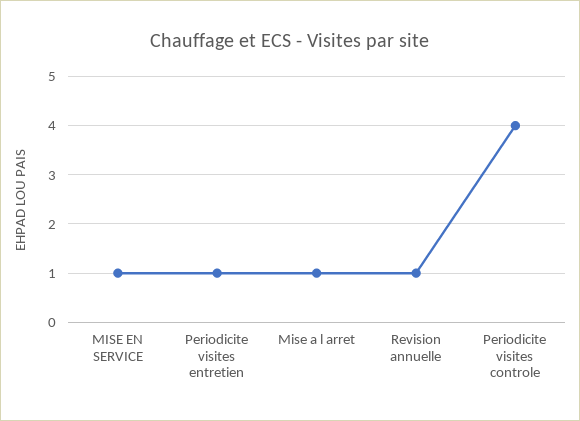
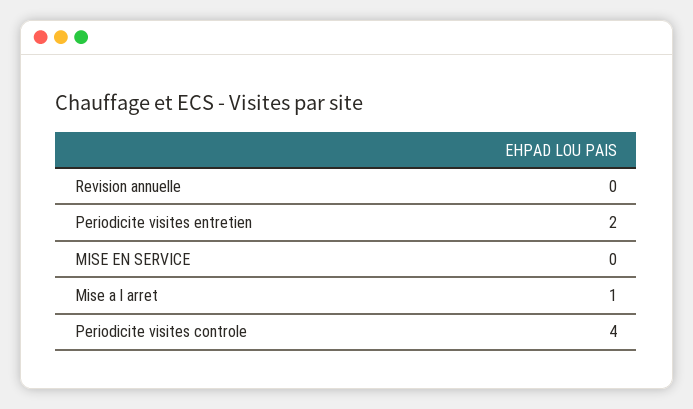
  {
-   "MISE EN SERVICE": 1,
+   "MISE EN SERVICE": 0,
-   "Periodicite visites entretien": 1,
+   "Periodicite visites entretien": 2,
    "Mise a l arret": 1,
-   "Revision annuelle": 1,
+   "Revision annuelle": 0,
    "Periodicite visites controle": 4
  }

